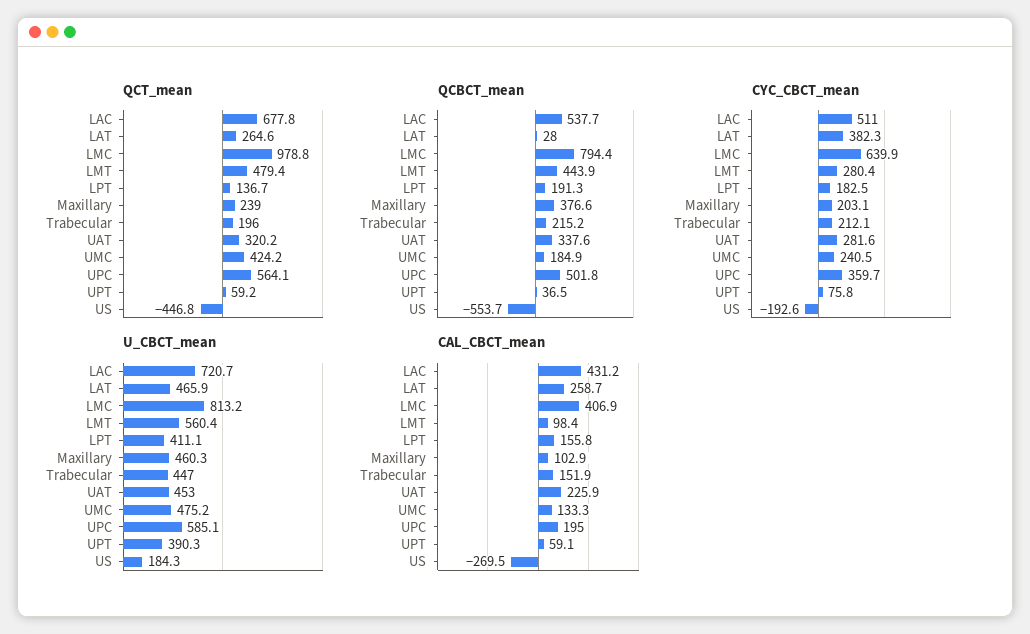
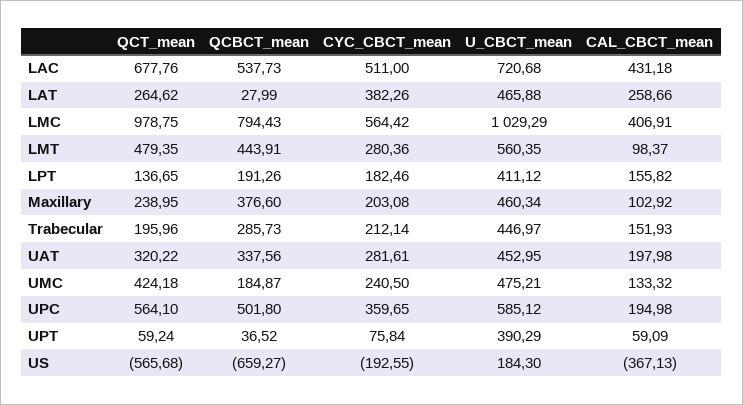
  {
    "QCT_mean": {
      "LAC": 677.76,
      "LAT": 264.62,
      "LMC": 978.75,
      "LMT": 479.35,
      "LPT": 136.65,
      "Maxillary": 238.95,
      "Trabecular": 195.96,
      "UAT": 320.22,
      "UMC": 424.18,
      "UPC": 564.1,
      "UPT": 59.24,
-     "US": -446.8
+     "US": -565.68
    },
    "QCBCT_mean": {
      "LAC": 537.73,
      "LAT": 27.99,
      "LMC": 794.43,
      "LMT": 443.91,
      "LPT": 191.26,
      "Maxillary": 376.6,
-     "Trabecular": 215.2,
+     "Trabecular": 285.73,
      "UAT": 337.56,
      "UMC": 184.87,
      "UPC": 501.8,
      "UPT": 36.52,
-     "US": -553.7
+     "US": -659.27
    },
    "CYC_CBCT_mean": {
      "LAC": 511,
      "LAT": 382.26,
-     "LMC": 639.9,
+     "LMC": 564.42,
      "LMT": 280.36,
      "LPT": 182.46,
      "Maxillary": 203.08,
      "Trabecular": 212.14,
      "UAT": 281.61,
      "UMC": 240.5,
      "UPC": 359.65,
      "UPT": 75.84,
      "US": -192.55
    },
    "U_CBCT_mean": {
      "LAC": 720.68,
      "LAT": 465.88,
-     "LMC": 813.2,
+     "LMC": 1029.29,
      "LMT": 560.35,
      "LPT": 411.12,
      "Maxillary": 460.34,
      "Trabecular": 446.97,
      "UAT": 452.95,
      "UMC": 475.21,
      "UPC": 585.12,
      "UPT": 390.29,
      "US": 184.3
    },
    "CAL_CBCT_mean": {
      "LAC": 431.18,
      "LAT": 258.66,
      "LMC": 406.91,
      "LMT": 98.37,
      "LPT": 155.82,
      "Maxillary": 102.92,
      "Trabecular": 151.93,
-     "UAT": 225.9,
+     "UAT": 197.98,
      "UMC": 133.32,
      "UPC": 194.98,
      "UPT": 59.09,
-     "US": -269.5
+     "US": -367.13
    }
  }

